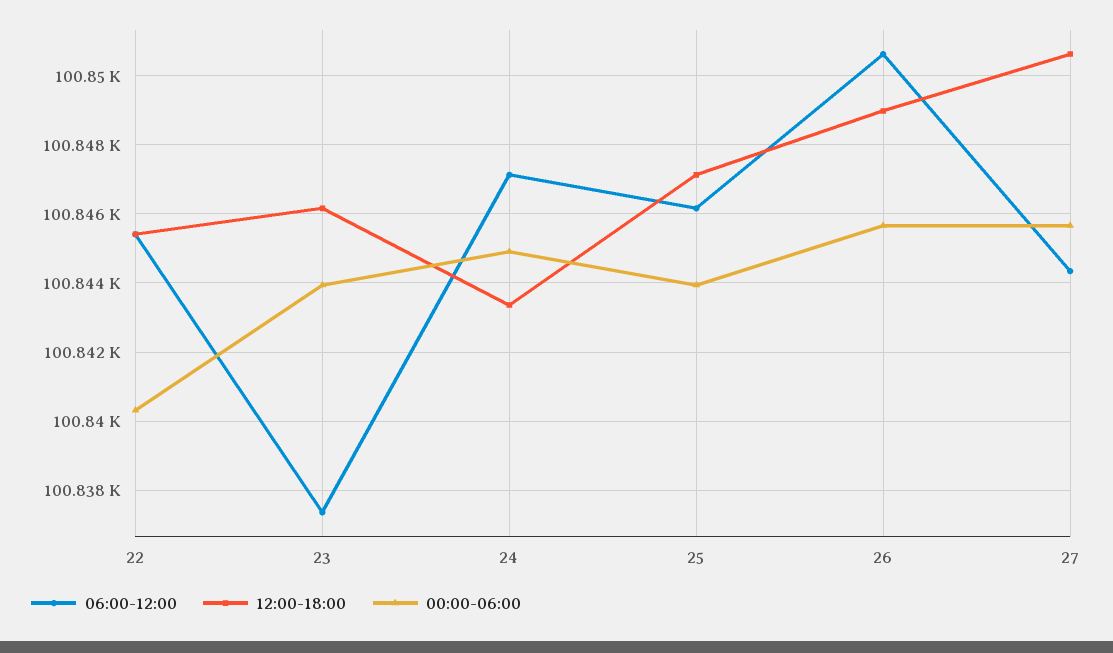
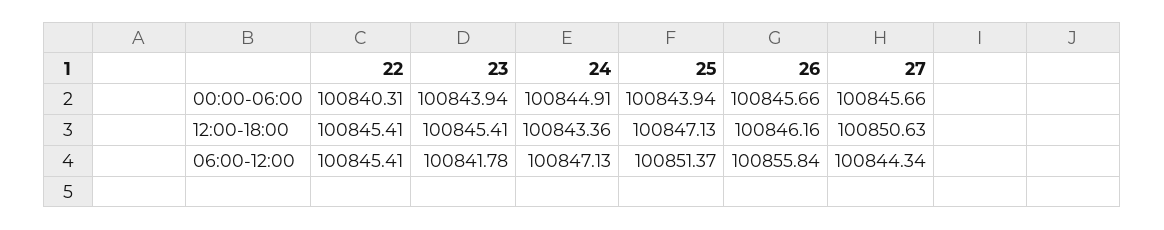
  {
    "06:00-12:00": {
      "22": 100845.41,
-     "23": 100837.4,
+     "23": 100841.78,
      "24": 100847.13,
-     "25": 100846.2,
+     "25": 100851.37,
-     "26": 100850.6,
+     "26": 100855.84,
      "27": 100844.34
    },
    "12:00-18:00": {
      "22": 100845.41,
-     "23": 100846.2,
+     "23": 100845.41,
      "24": 100843.36,
      "25": 100847.13,
-     "26": 100849,
+     "26": 100846.16,
      "27": 100850.63
    },
    "00:00-06:00": {
      "22": 100840.31,
      "23": 100843.94,
      "24": 100844.91,
      "25": 100843.94,
      "26": 100845.66,
      "27": 100845.66
    }
  }

